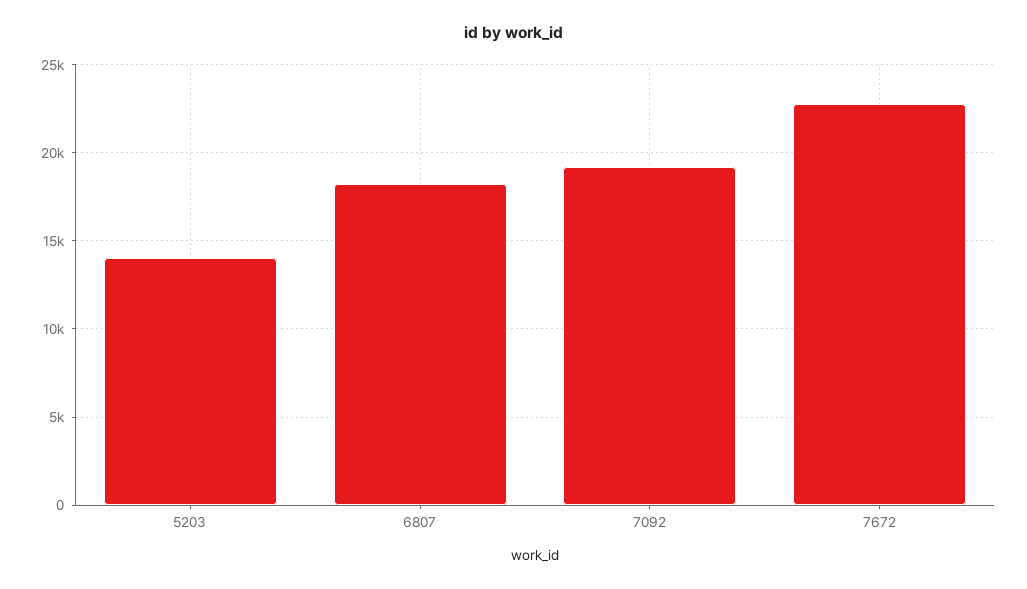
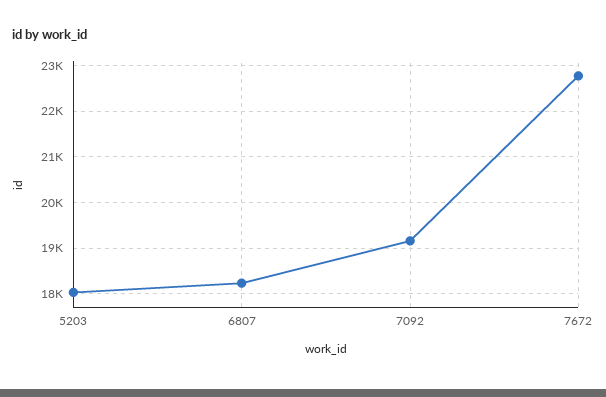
  {
-   "5203": 14000,
+   "5203": 18000,
    "6807": 18200,
    "7092": 19200,
    "7672": 22800
  }

